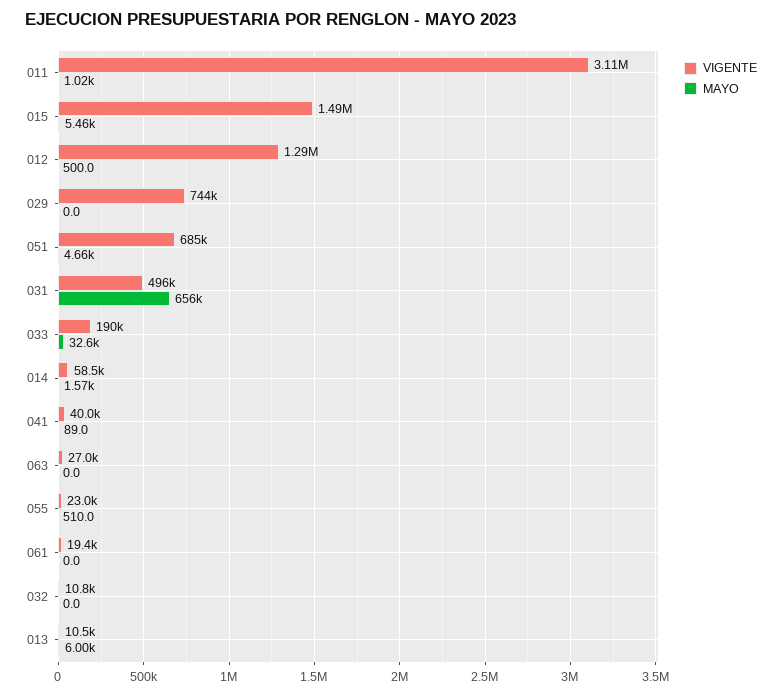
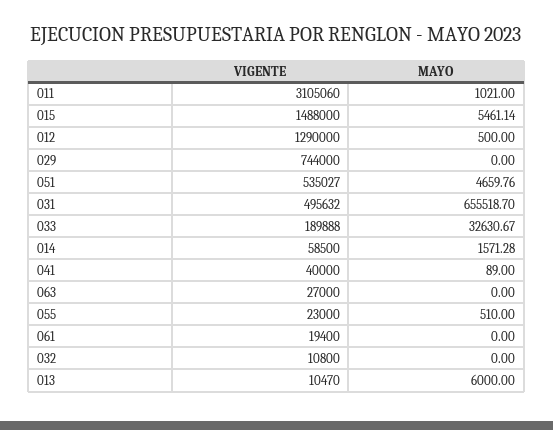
  {
    "VIGENTE": {
      "011": 3105060,
      "015": 1488000,
      "012": 1290000,
      "029": 744000,
-     "051": 685000,
+     "051": 535027,
      "031": 495632,
      "033": 189888,
      "014": 58500,
      "041": 40000,
      "063": 27000,
      "055": 23000,
      "061": 19400,
      "032": 10800,
      "013": 10470
    },
    "MAYO": {
      "011": 1021,
      "015": 5461.14,
      "012": 500,
      "029": 0,
      "051": 4659.76,
      "031": 655518.7,
      "033": 32630.67,
      "014": 1571.28,
      "041": 89,
      "063": 0,
      "055": 510,
      "061": 0,
      "032": 0,
      "013": 6000
    }
  }

